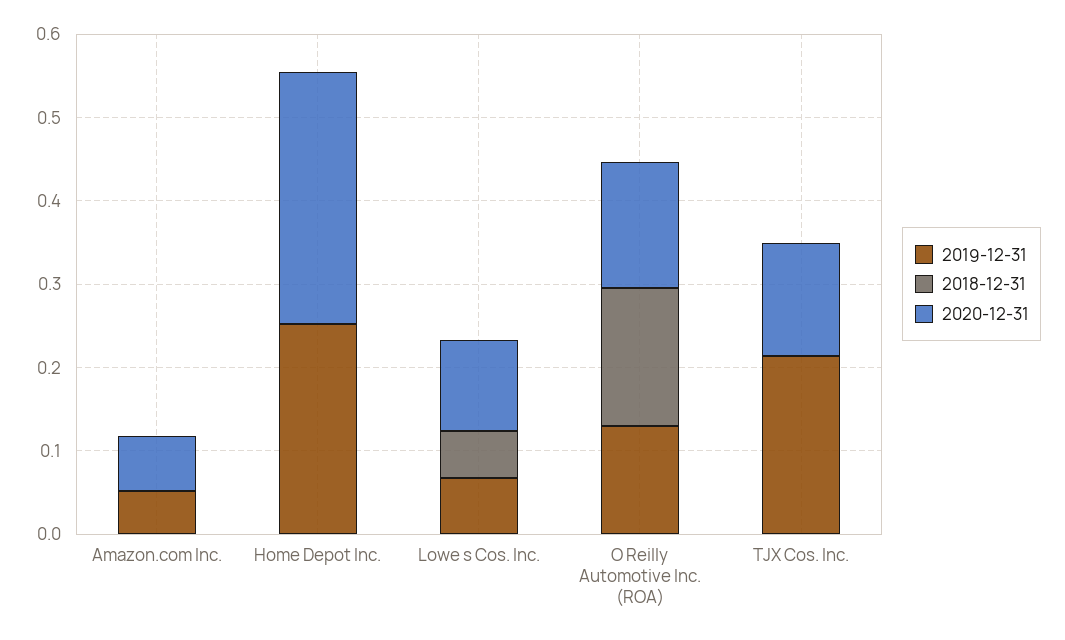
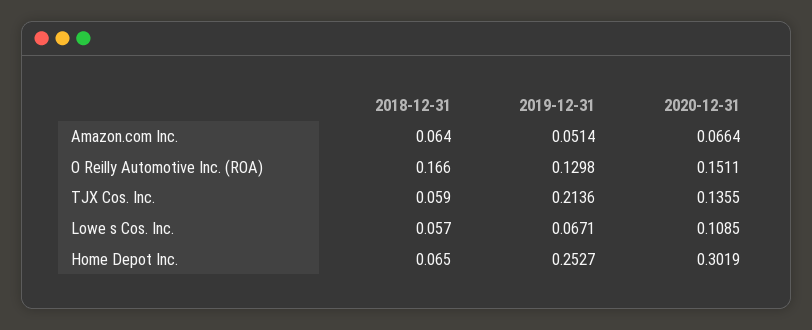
  {
    "2019-12-31": {
      "Amazon.com Inc.": 0.0514,
      "Home Depot Inc.": 0.2527,
      "Lowe s Cos. Inc.": 0.0671,
      "O Reilly Automotive Inc. (ROA)": 0.1298,
      "TJX Cos. Inc.": 0.2136
    },
    "2018-12-31": {
-     "Amazon.com Inc.": 0,
+     "Amazon.com Inc.": 0.064,
-     "Home Depot Inc.": 0,
+     "Home Depot Inc.": 0.065,
      "Lowe s Cos. Inc.": 0.057,
      "O Reilly Automotive Inc. (ROA)": 0.166,
-     "TJX Cos. Inc.": 0
+     "TJX Cos. Inc.": 0.059
    },
    "2020-12-31": {
      "Amazon.com Inc.": 0.0664,
      "Home Depot Inc.": 0.3019,
      "Lowe s Cos. Inc.": 0.1085,
      "O Reilly Automotive Inc. (ROA)": 0.1511,
      "TJX Cos. Inc.": 0.1355
    }
  }

